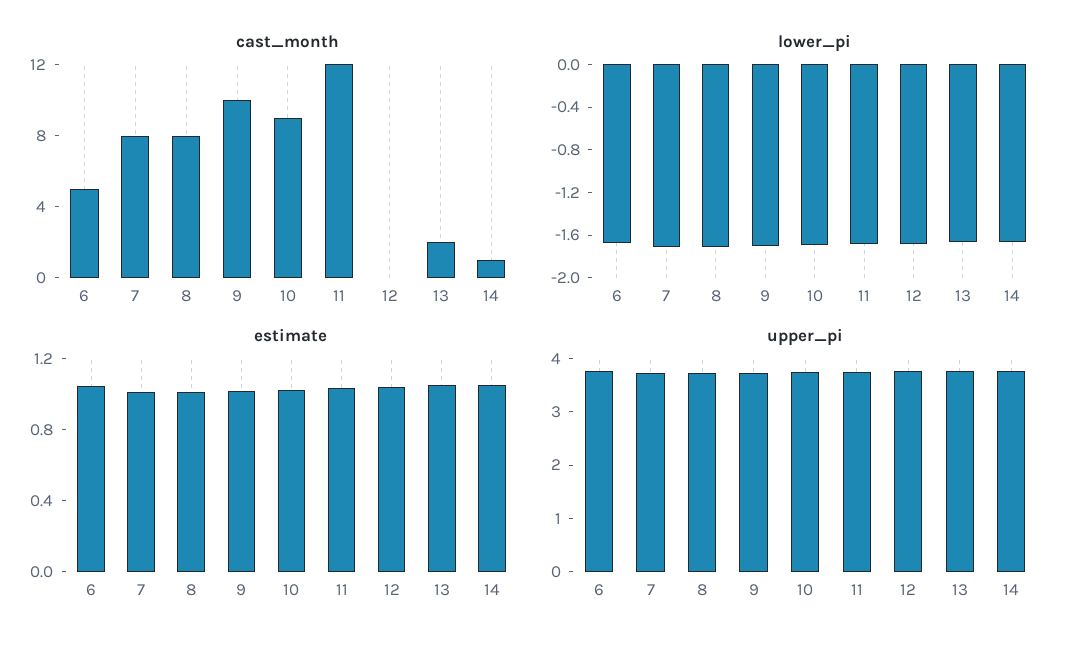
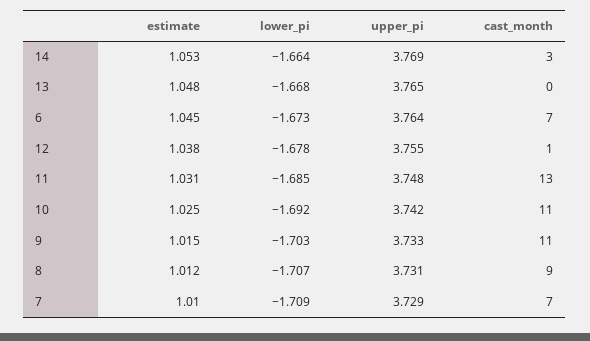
  {
    "cast_month": {
-     "6": 5,
+     "6": 7,
-     "7": 8,
+     "7": 7,
-     "8": 8,
+     "8": 9,
-     "9": 10,
+     "9": 11,
-     "10": 9,
+     "10": 11,
-     "11": 12,
+     "11": 13,
-     "12": 0,
+     "12": 1,
-     "13": 2,
+     "13": 0,
-     "14": 1
+     "14": 3
    },
    "lower_pi": {
      "6": -1.673,
      "7": -1.709,
      "8": -1.707,
      "9": -1.703,
      "10": -1.692,
      "11": -1.685,
      "12": -1.678,
      "13": -1.668,
      "14": -1.664
    },
    "estimate": {
      "6": 1.045,
      "7": 1.01,
      "8": 1.012,
      "9": 1.015,
      "10": 1.025,
      "11": 1.031,
      "12": 1.038,
      "13": 1.048,
      "14": 1.053
    },
    "upper_pi": {
      "6": 3.764,
      "7": 3.729,
      "8": 3.731,
      "9": 3.733,
      "10": 3.742,
      "11": 3.748,
      "12": 3.755,
      "13": 3.765,
      "14": 3.769
    }
  }

